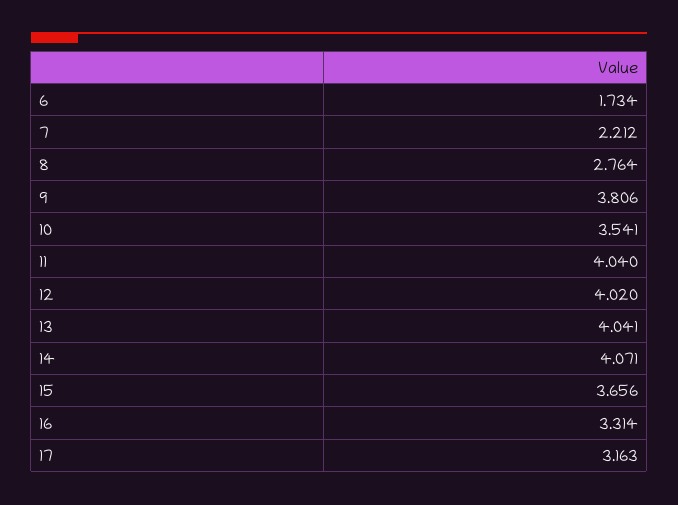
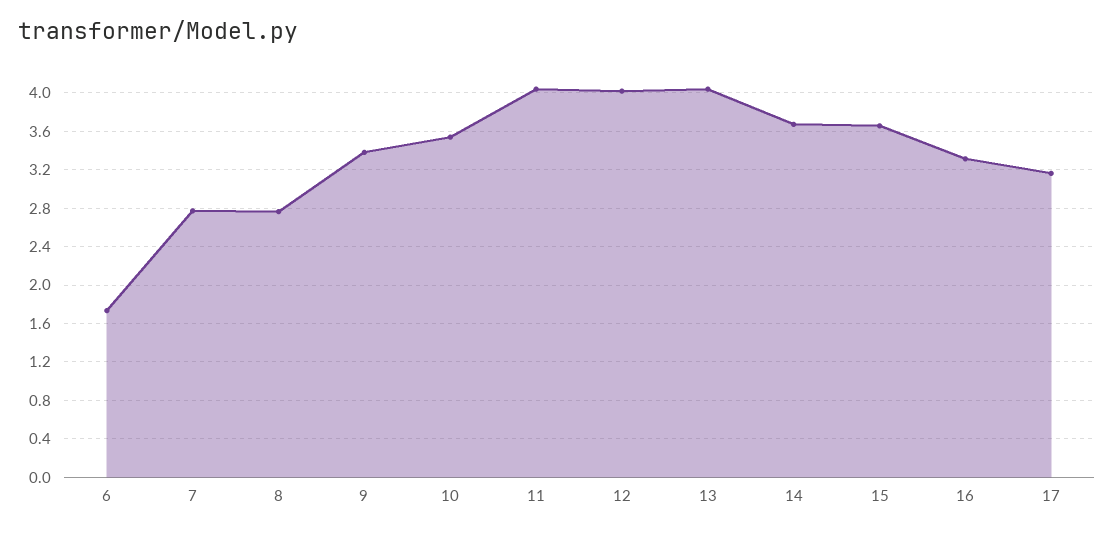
  {
    "6": 1.734,
-   "7": 2.212,
+   "7": 2.8,
    "8": 2.764,
-   "9": 3.806,
+   "9": 3.4,
    "10": 3.541,
    "11": 4.04,
    "12": 4.02,
    "13": 4.041,
-   "14": 4.071,
+   "14": 3.7,
    "15": 3.656,
    "16": 3.314,
    "17": 3.163
  }

